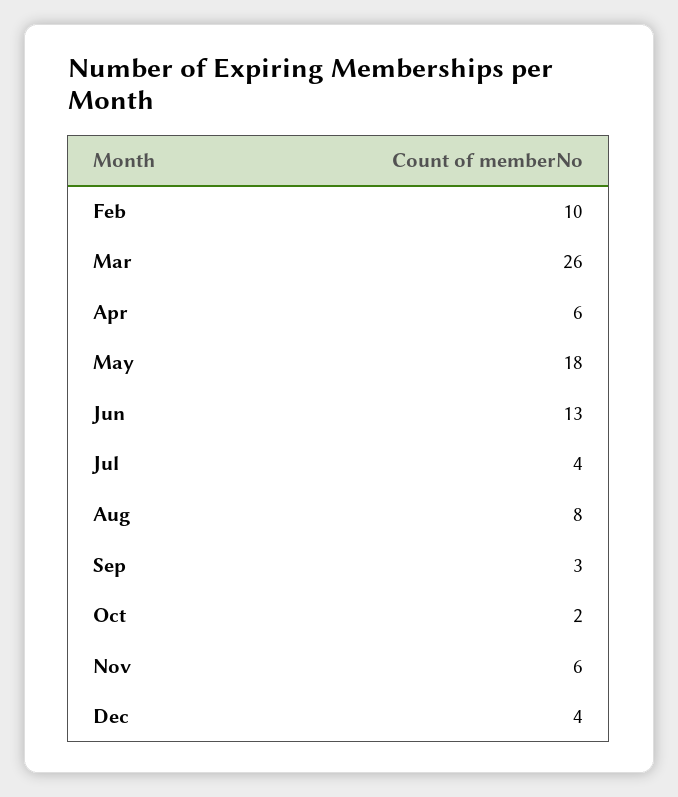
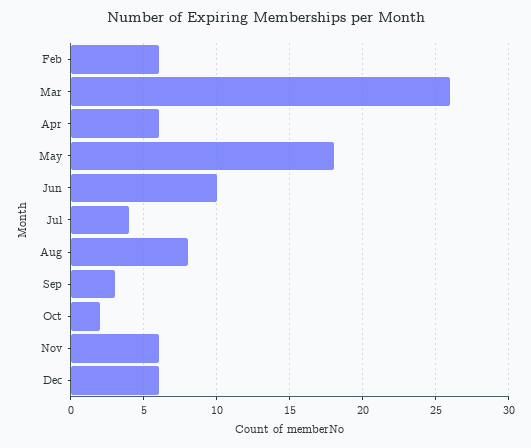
  {
-   "Feb": 10,
+   "Feb": 6,
    "Mar": 26,
    "Apr": 6,
    "May": 18,
-   "Jun": 13,
+   "Jun": 10,
    "Jul": 4,
    "Aug": 8,
    "Sep": 3,
    "Oct": 2,
    "Nov": 6,
-   "Dec": 4
+   "Dec": 6
  }

